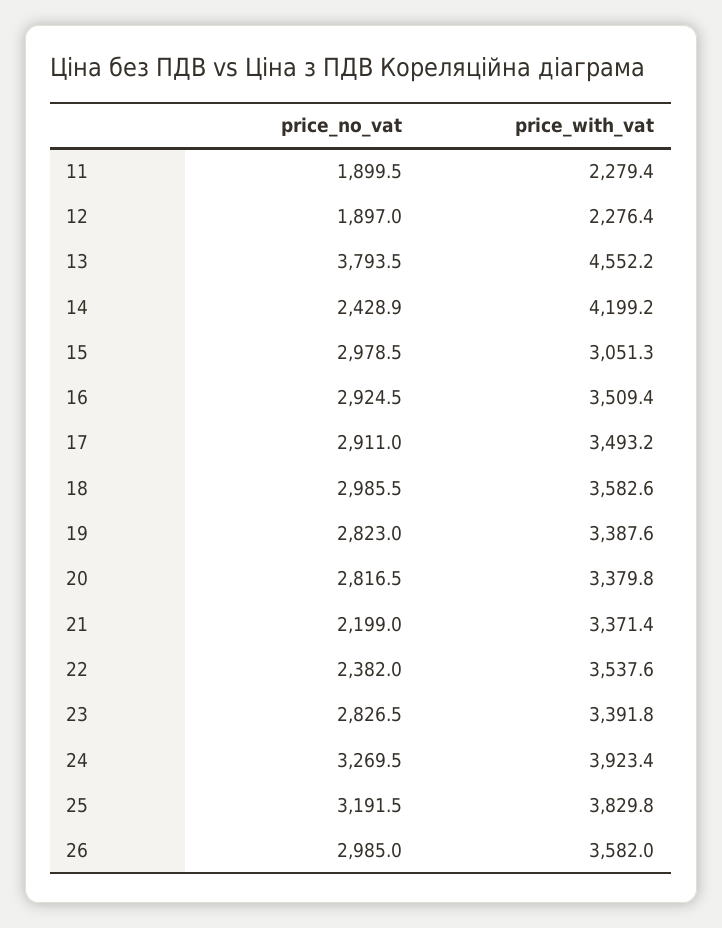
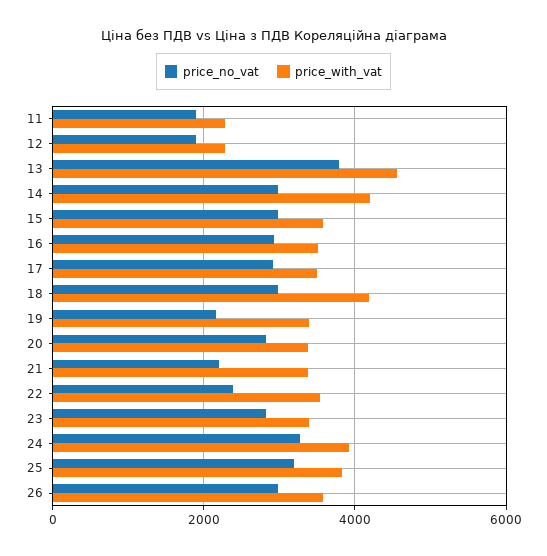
  {
    "price_no_vat": {
      "11": 1899.5,
      "12": 1897,
      "13": 3793.5,
-     "14": 2428.9,
+     "14": 3000,
      "15": 2978.5,
      "16": 2924.5,
      "17": 2911,
      "18": 2985.5,
-     "19": 2823,
+     "19": 2200,
      "20": 2816.5,
      "21": 2199,
      "22": 2382,
      "23": 2826.5,
      "24": 3269.5,
      "25": 3191.5,
      "26": 2985
    },
    "price_with_vat": {
      "11": 2279.4,
      "12": 2276.4,
      "13": 4552.2,
      "14": 4199.2,
-     "15": 3051.3,
+     "15": 3600,
      "16": 3509.4,
      "17": 3493.2,
-     "18": 3582.6,
+     "18": 4200,
      "19": 3387.6,
      "20": 3379.8,
      "21": 3371.4,
      "22": 3537.6,
      "23": 3391.8,
      "24": 3923.4,
      "25": 3829.8,
      "26": 3582
    }
  }

